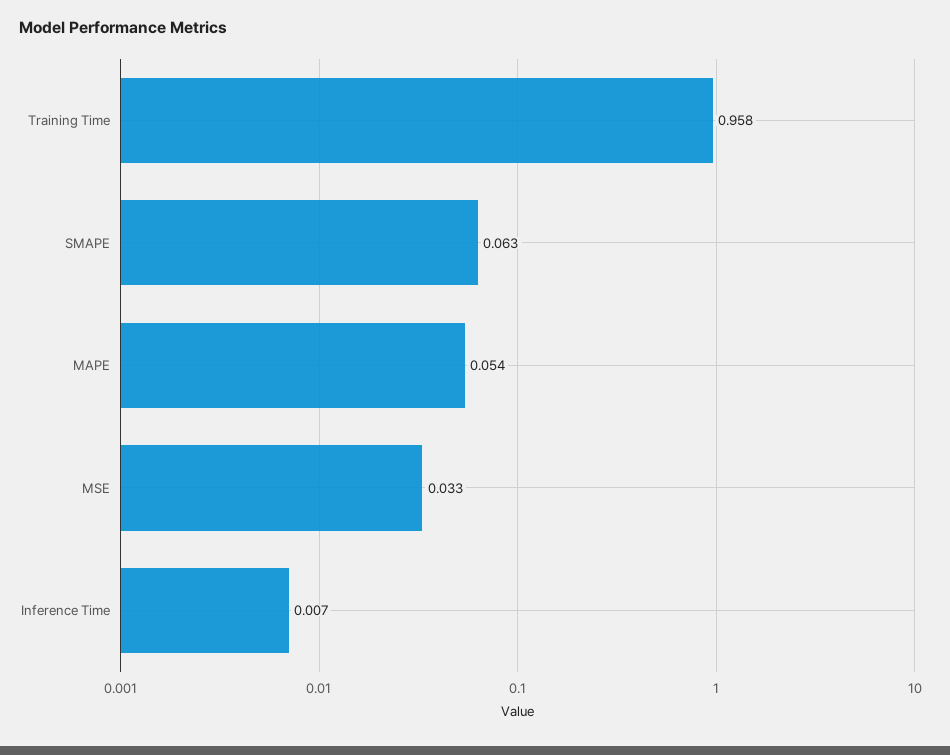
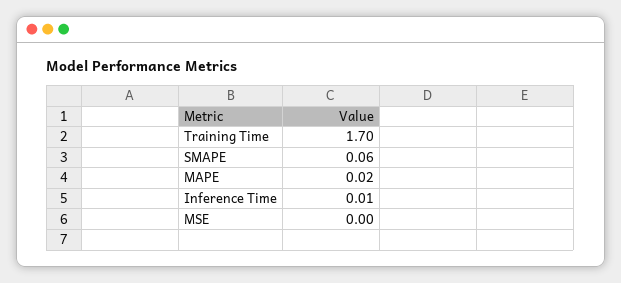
  {
-   "Training Time": 0.958,
+   "Training Time": 1.7,
    "SMAPE": 0.063,
-   "MAPE": 0.054,
+   "MAPE": 0.02,
-   "MSE": 0.033,
+   "MSE": 0,
    "Inference Time": 0.007
  }

